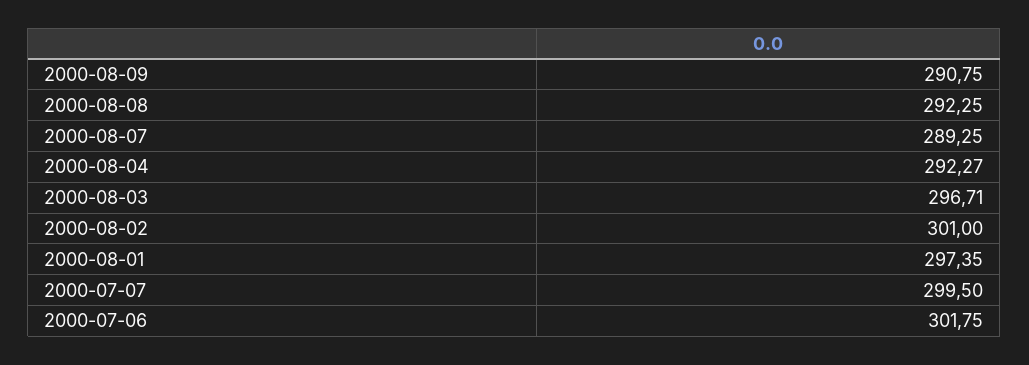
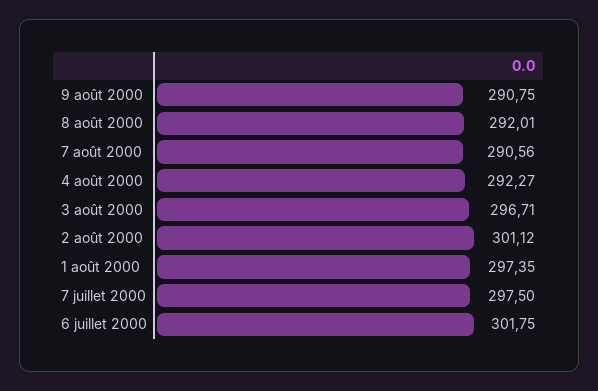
  {
    "2000-08-09": 290.75,
-   "2000-08-08": 292.25,
+   "2000-08-08": 292.01,
-   "2000-08-07": 289.25,
+   "2000-08-07": 290.56,
    "2000-08-04": 292.27,
    "2000-08-03": 296.71,
-   "2000-08-02": 301,
+   "2000-08-02": 301.12,
    "2000-08-01": 297.35,
-   "2000-07-07": 299.5,
+   "2000-07-07": 297.5,
    "2000-07-06": 301.75
  }

